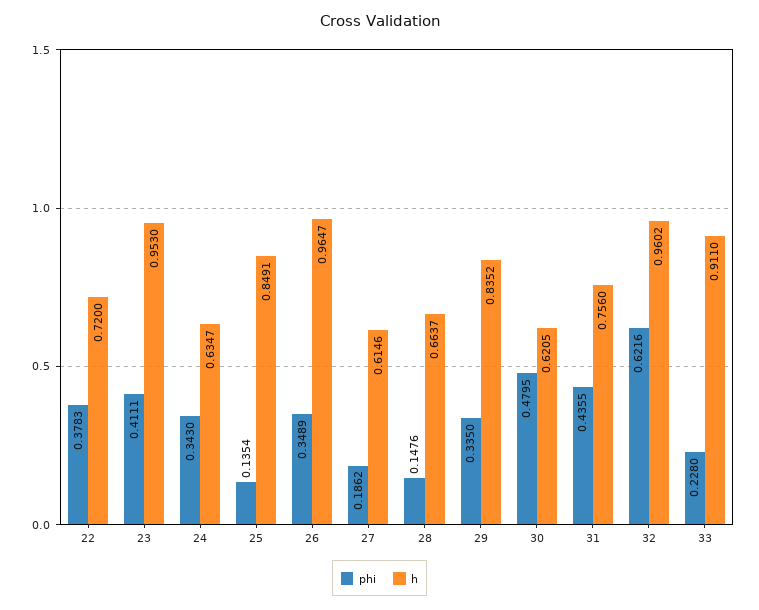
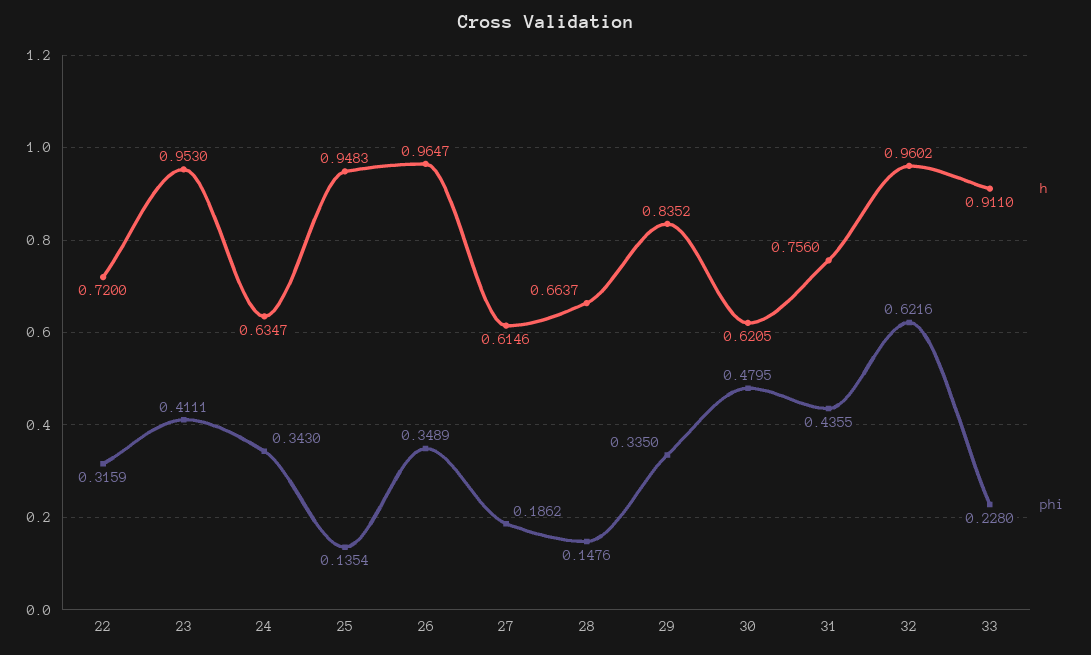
  {
    "phi": {
-     "22": 0.3783,
+     "22": 0.3159,
      "23": 0.4111,
      "24": 0.343,
      "25": 0.1354,
      "26": 0.3489,
      "27": 0.1862,
      "28": 0.1476,
      "29": 0.335,
      "30": 0.4795,
      "31": 0.4355,
      "32": 0.6216,
      "33": 0.228
    },
    "h": {
      "22": 0.72,
      "23": 0.953,
      "24": 0.6347,
-     "25": 0.8491,
+     "25": 0.9483,
      "26": 0.9647,
      "27": 0.6146,
      "28": 0.6637,
      "29": 0.8352,
      "30": 0.6205,
      "31": 0.756,
      "32": 0.9602,
      "33": 0.911
    }
  }

